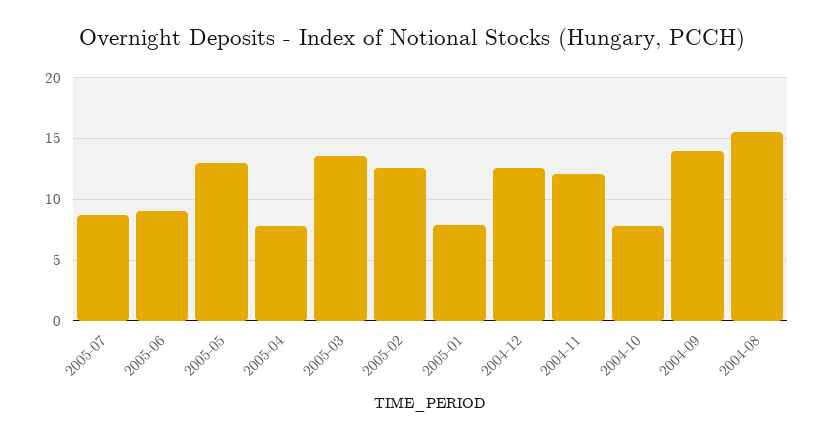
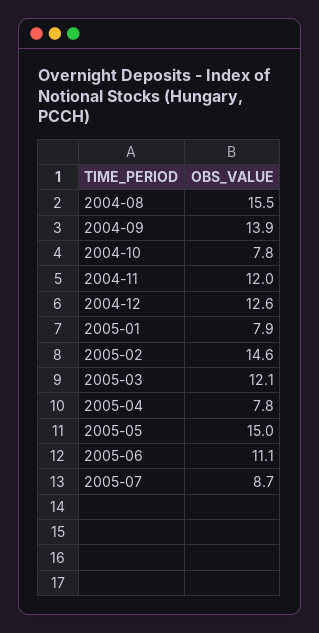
  {
    "2005-07": 8.7,
-   "2005-06": 9,
+   "2005-06": 11.1,
-   "2005-05": 13,
+   "2005-05": 15,
    "2005-04": 7.8,
-   "2005-03": 13.5,
+   "2005-03": 12.1,
-   "2005-02": 12.5,
+   "2005-02": 14.6,
    "2005-01": 7.9,
    "2004-12": 12.6,
    "2004-11": 12,
    "2004-10": 7.8,
    "2004-09": 13.9,
    "2004-08": 15.5
  }

